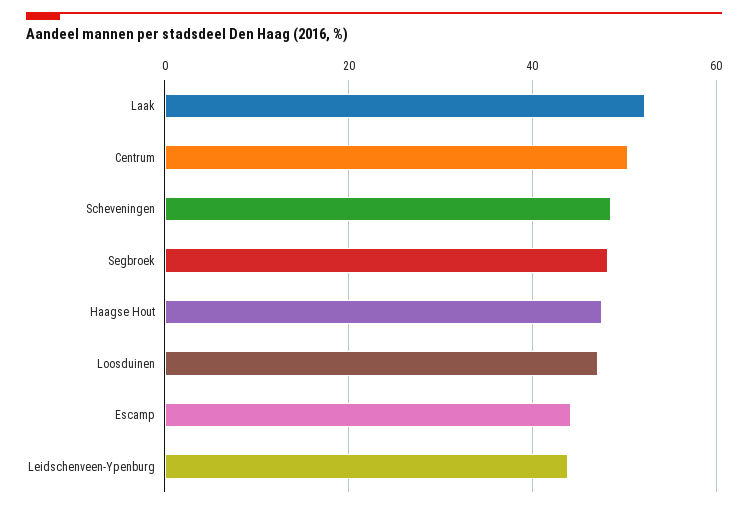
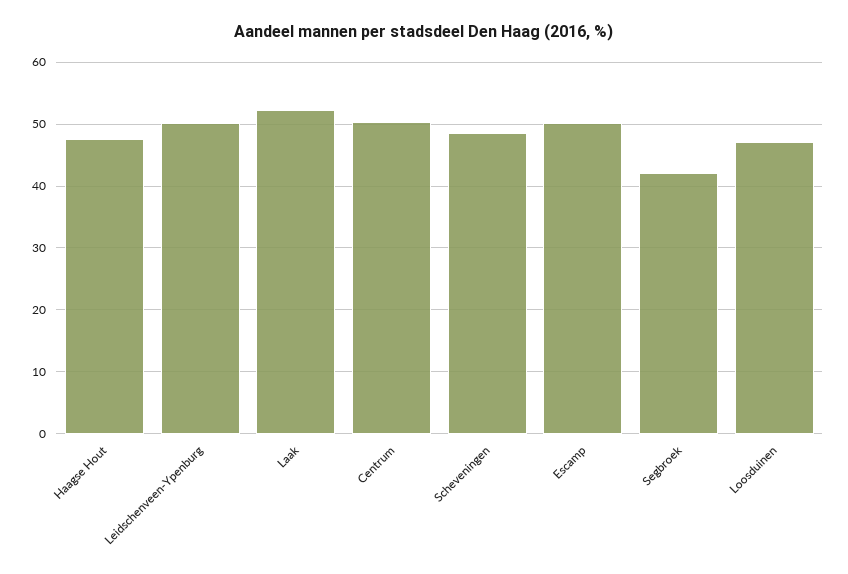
  {
    "Laak": 52,
    "Centrum": 50,
    "Scheveningen": 49,
-   "Segbroek": 48,
+   "Segbroek": 42,
    "Haagse Hout": 48,
    "Loosduinen": 47,
-   "Escamp": 44,
+   "Escamp": 50,
-   "Leidschenveen-Ypenburg": 44
+   "Leidschenveen-Ypenburg": 50
  }

